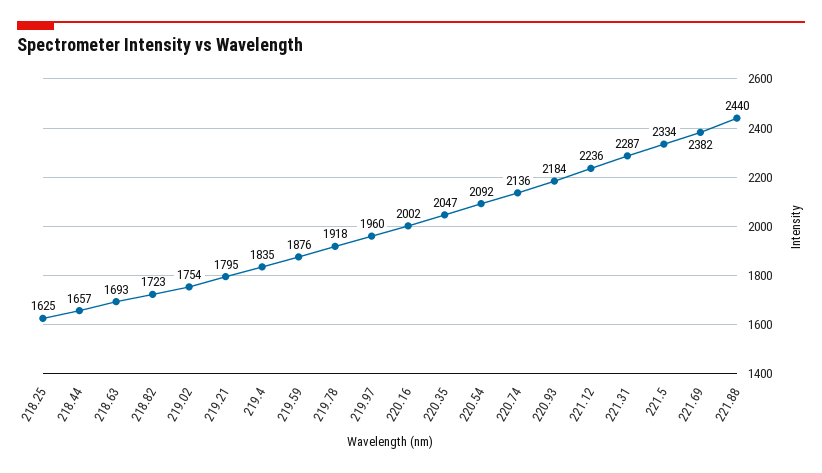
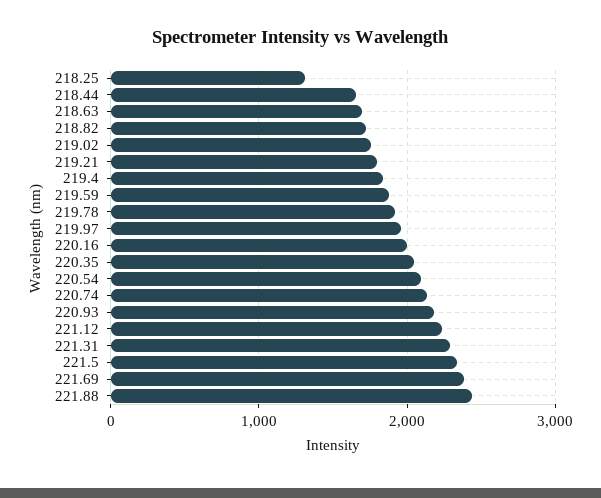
  {
-   "218.25": 1625,
+   "218.25": 1300,
    "218.44": 1657,
    "218.63": 1693,
    "218.82": 1723,
    "219.02": 1754,
    "219.21": 1795,
    "219.4": 1835,
    "219.59": 1876,
    "219.78": 1918,
    "219.97": 1960,
    "220.16": 2002,
    "220.35": 2047,
    "220.54": 2092,
    "220.74": 2136,
    "220.93": 2184,
    "221.12": 2236,
    "221.31": 2287,
    "221.5": 2334,
    "221.69": 2382,
    "221.88": 2440
  }

